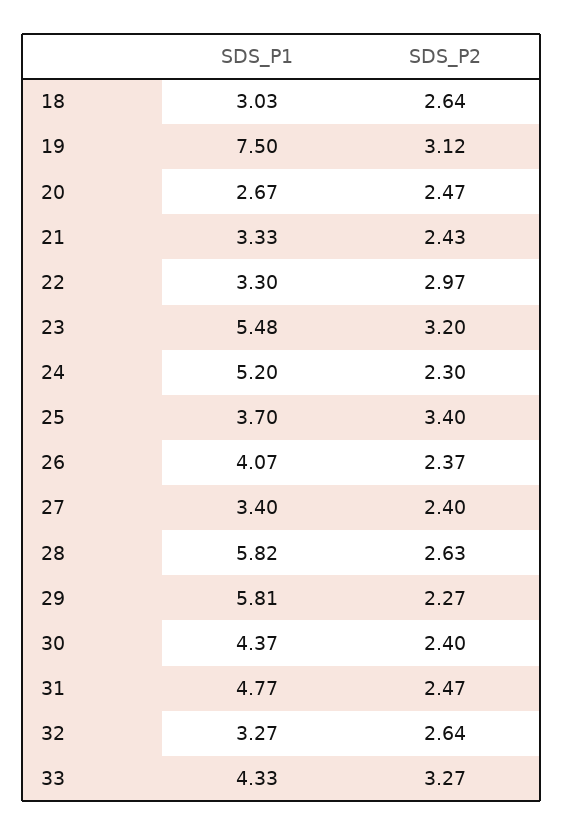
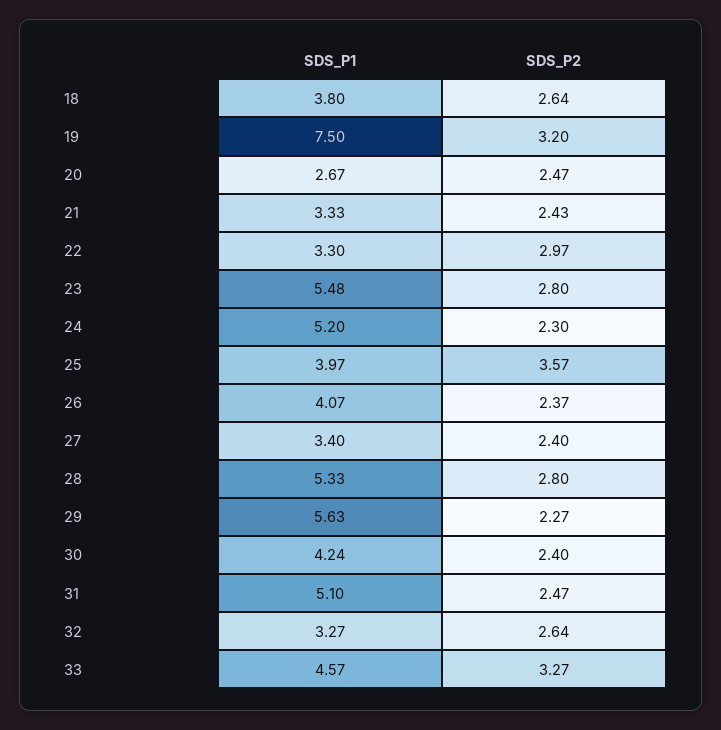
  {
    "SDS_P1": {
-     "18": 3.03,
+     "18": 3.8,
      "19": 7.5,
      "20": 2.67,
      "21": 3.33,
      "22": 3.3,
      "23": 5.48,
      "24": 5.2,
-     "25": 3.7,
+     "25": 3.97,
      "26": 4.07,
      "27": 3.4,
-     "28": 5.82,
+     "28": 5.33,
-     "29": 5.81,
+     "29": 5.63,
-     "30": 4.37,
+     "30": 4.24,
-     "31": 4.77,
+     "31": 5.1,
      "32": 3.27,
-     "33": 4.33
+     "33": 4.57
    },
    "SDS_P2": {
      "18": 2.64,
-     "19": 3.12,
+     "19": 3.2,
      "20": 2.47,
      "21": 2.43,
      "22": 2.97,
-     "23": 3.2,
+     "23": 2.8,
      "24": 2.3,
-     "25": 3.4,
+     "25": 3.57,
      "26": 2.37,
      "27": 2.4,
-     "28": 2.63,
+     "28": 2.8,
      "29": 2.27,
      "30": 2.4,
      "31": 2.47,
      "32": 2.64,
      "33": 3.27
    }
  }

